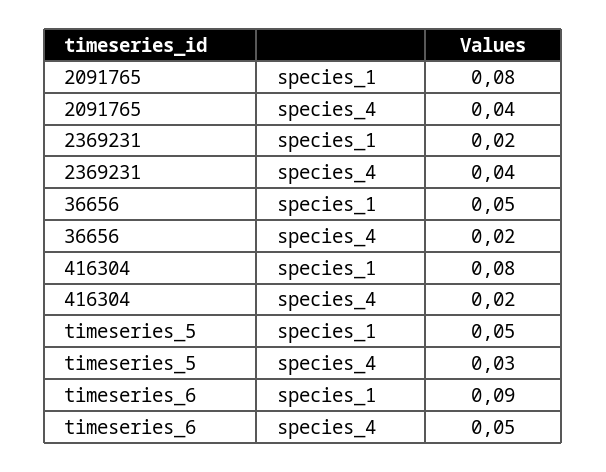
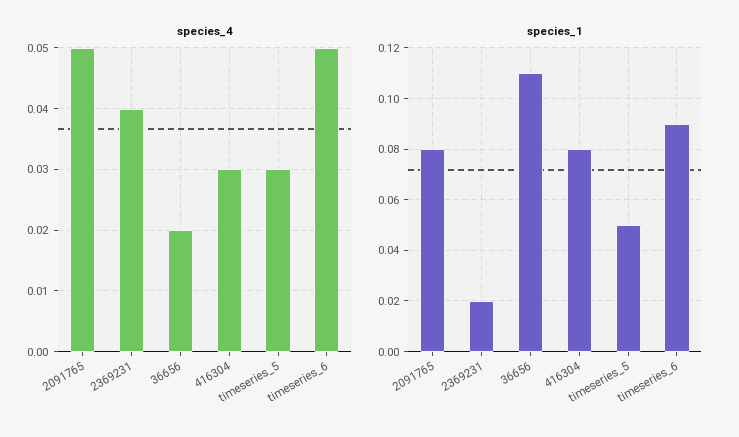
  {
    "species_1": {
      "2091765": 0.08,
      "2369231": 0.02,
-     "36656": 0.05,
+     "36656": 0.11,
      "416304": 0.08,
      "timeseries_5": 0.05,
      "timeseries_6": 0.09
    },
    "species_4": {
-     "2091765": 0.04,
+     "2091765": 0.05,
      "2369231": 0.04,
      "36656": 0.02,
-     "416304": 0.02,
+     "416304": 0.03,
      "timeseries_5": 0.03,
      "timeseries_6": 0.05
    }
  }

